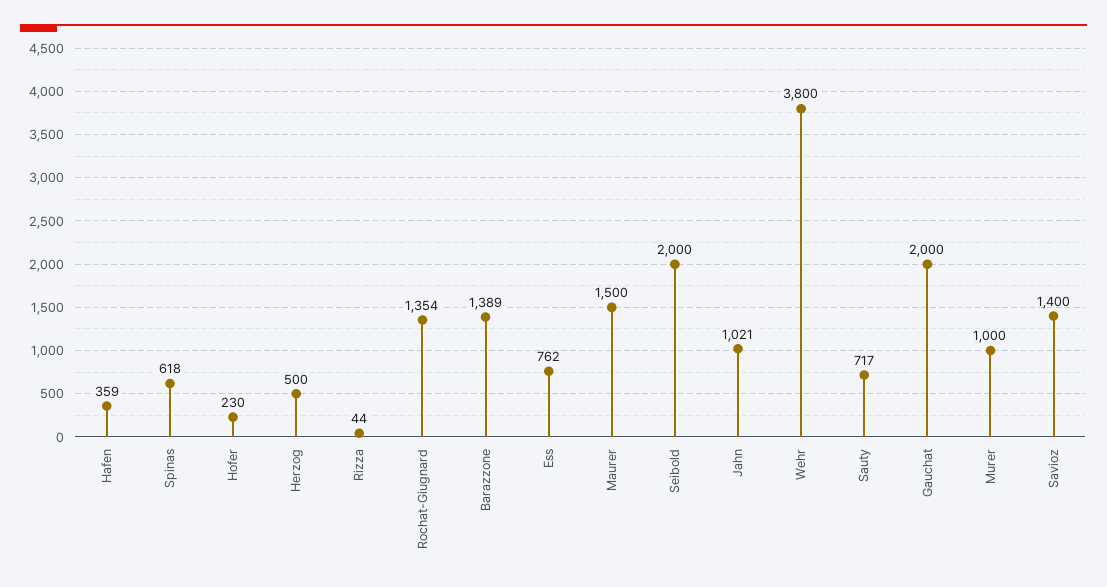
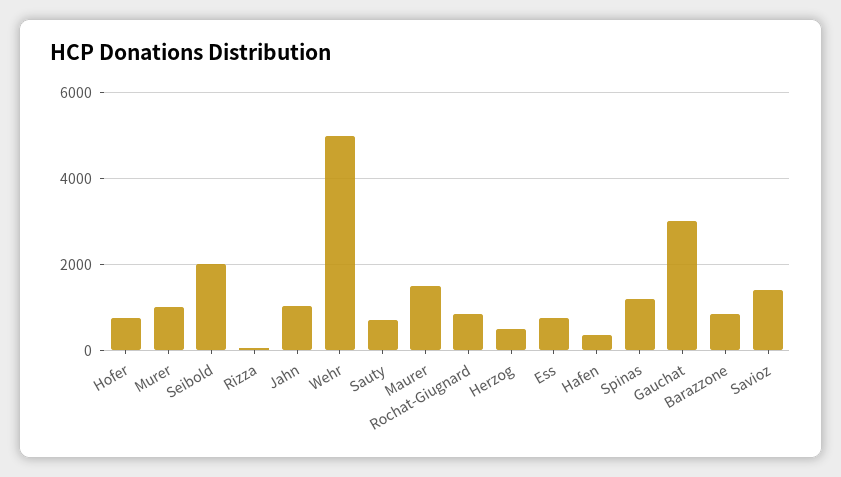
  {
    "Hafen": 359,
-   "Spinas": 618,
+   "Spinas": 1200,
-   "Hofer": 230,
+   "Hofer": 800,
    "Herzog": 500,
    "Rizza": 44,
-   "Rochat-Giugnard": 1354,
+   "Rochat-Giugnard": 800,
-   "Barazzone": 1389,
+   "Barazzone": 800,
    "Ess": 762,
    "Maurer": 1500,
    "Seibold": 2000,
    "Jahn": 1021,
-   "Wehr": 3800,
+   "Wehr": 5000,
    "Sauty": 717,
-   "Gauchat": 2000,
+   "Gauchat": 3000,
    "Murer": 1000,
    "Savioz": 1400
  }

